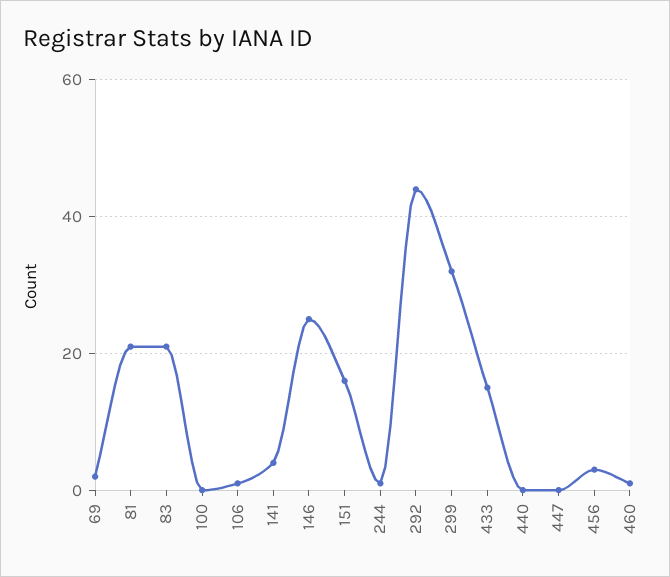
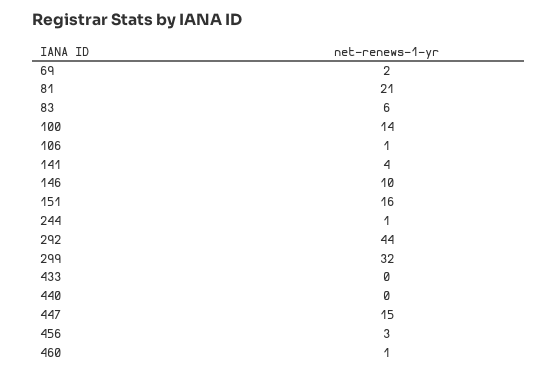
  {
    "69": 2,
    "81": 21,
-   "83": 20,
+   "83": 6,
-   "100": 0,
+   "100": 14,
    "106": 1,
    "141": 4,
-   "146": 25,
+   "146": 10,
    "151": 16,
    "244": 1,
    "292": 44,
    "299": 32,
-   "433": 15,
+   "433": 0,
    "440": 0,
-   "447": 0,
+   "447": 15,
    "456": 3,
    "460": 1
  }

